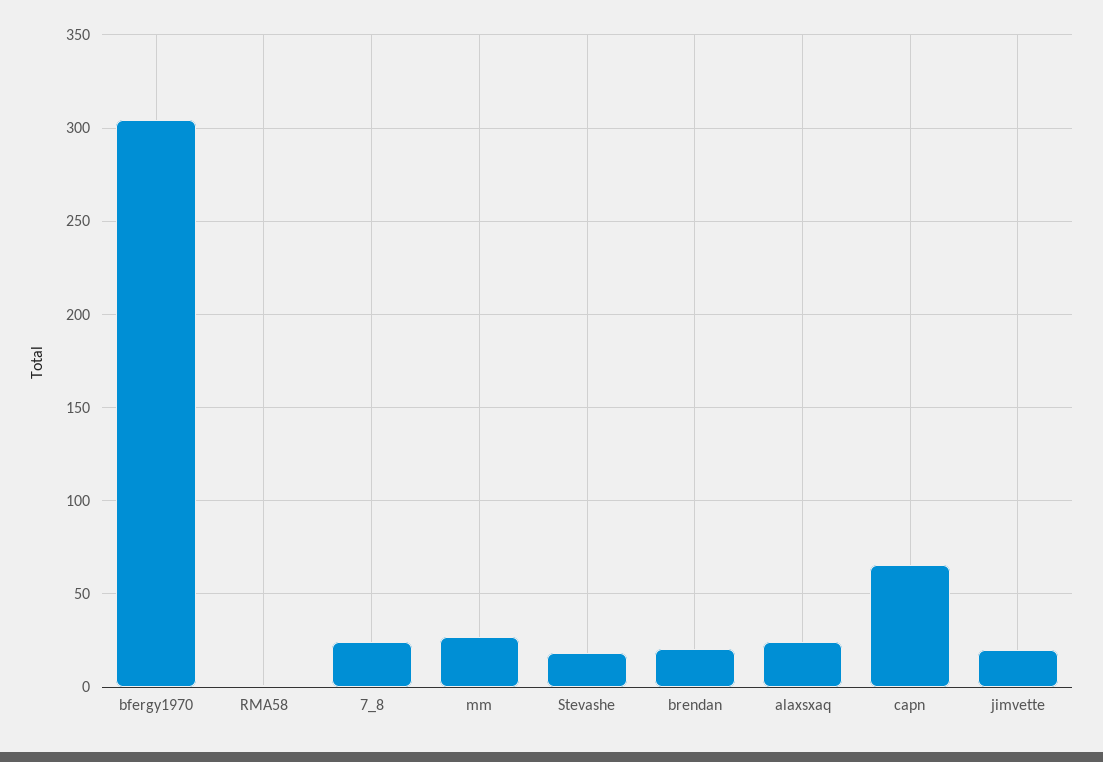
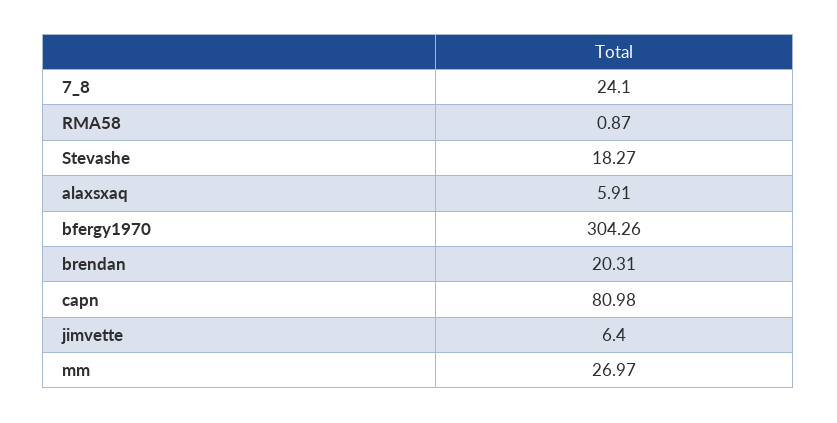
  {
    "bfergy1970": 304.26,
    "RMA58": 0.87,
    "7_8": 24.1,
    "mm": 26.97,
    "Stevashe": 18.27,
    "brendan": 20.31,
-   "alaxsxaq": 25,
+   "alaxsxaq": 5.91,
-   "capn": 65,
+   "capn": 80.98,
-   "jimvette": 20
+   "jimvette": 6.4
  }

